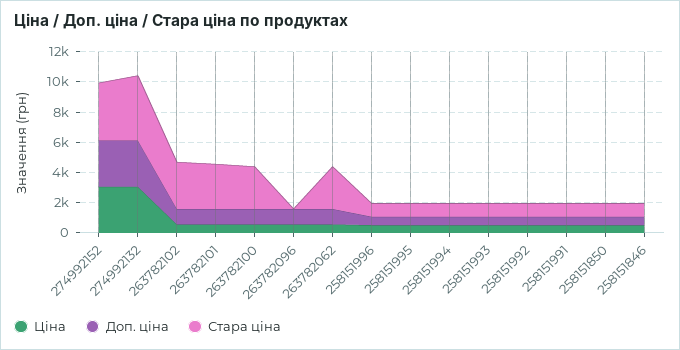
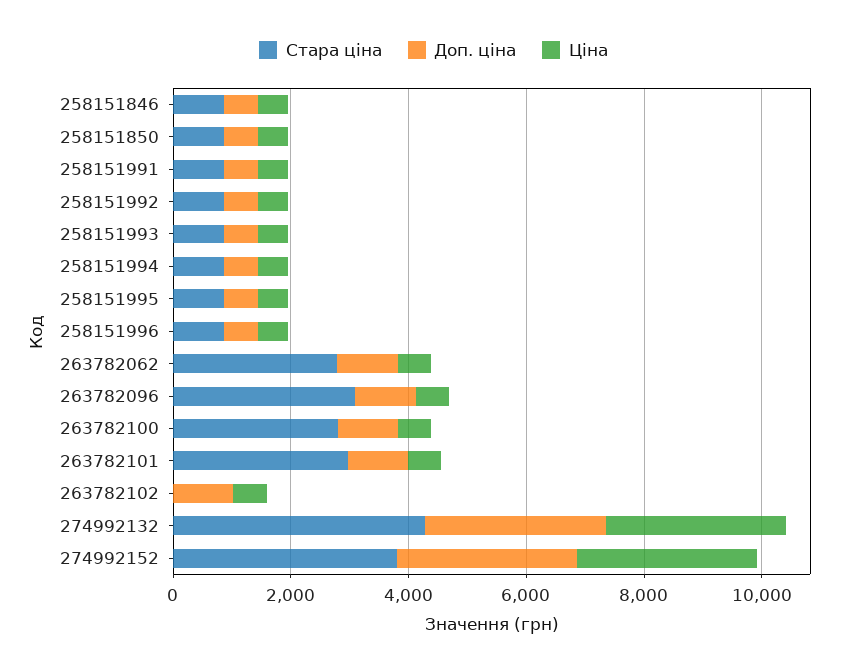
  {
    "Ціна": {
      "274992152": 3000,
      "274992132": 3000,
      "263782102": 500,
      "263782101": 500,
      "263782100": 500,
      "263782096": 500,
      "263782062": 500,
      "258151996": 500,
      "258151995": 500,
      "258151994": 500,
      "258151993": 500,
      "258151992": 500,
      "258151991": 500,
      "258151850": 500,
      "258151846": 500
    },
    "Доп. ціна": {
      "274992152": 3000,
      "274992132": 3000,
      "263782102": 1000,
      "263782101": 1000,
      "263782100": 1000,
      "263782096": 1000,
      "263782062": 1000,
      "258151996": 500,
      "258151995": 500,
      "258151994": 500,
      "258151993": 500,
      "258151992": 500,
      "258151991": 500,
      "258151850": 500,
      "258151846": 500
    },
    "Стара ціна": {
      "274992152": 4000,
      "274992132": 4500,
-     "263782102": 3000,
+     "263782102": 0,
      "263782101": 3000,
      "263782100": 3000,
-     "263782096": 0,
+     "263782096": 3000,
      "263782062": 3000,
      "258151996": 1000,
      "258151995": 1000,
      "258151994": 1000,
      "258151993": 1000,
      "258151992": 1000,
      "258151991": 1000,
      "258151850": 1000,
      "258151846": 1000
    }
  }

